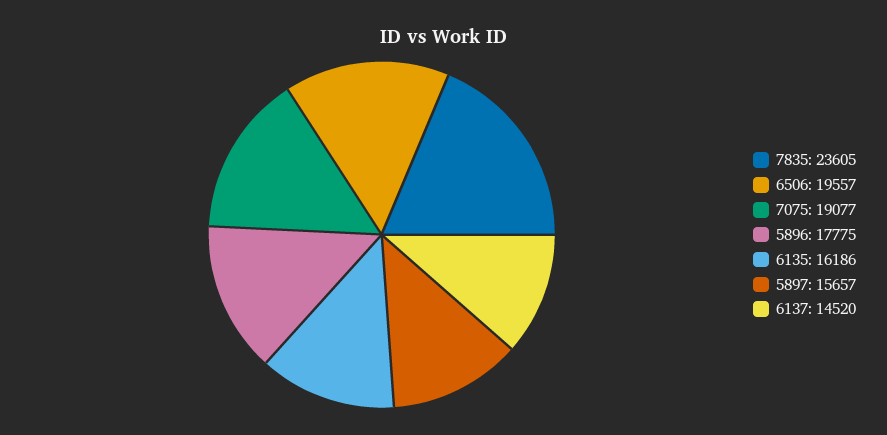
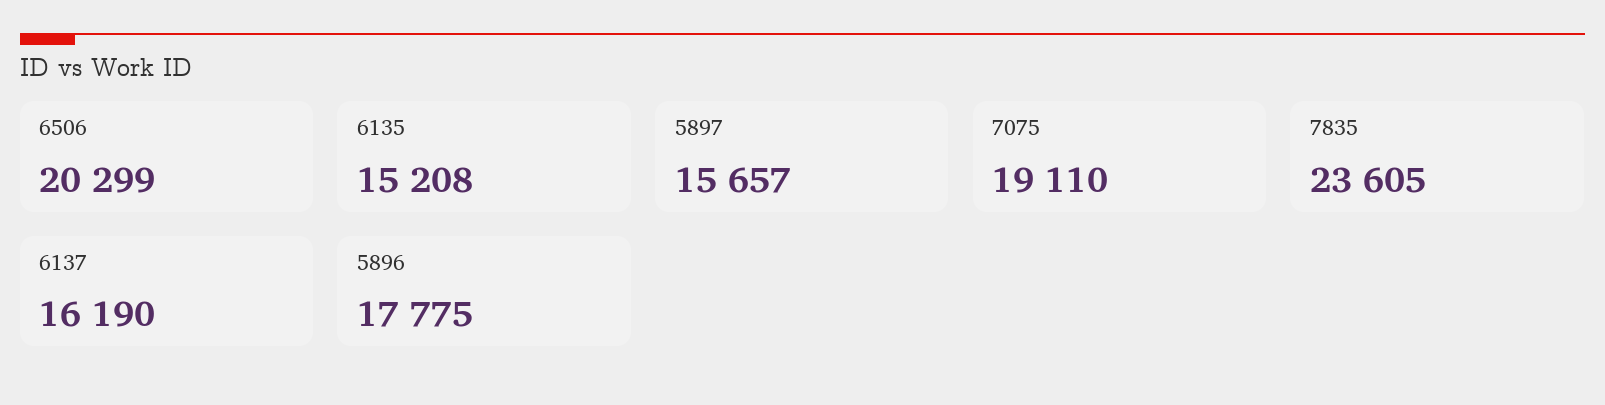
  {
    "7835": 23605,
-   "6506": 19557,
+   "6506": 20299,
-   "7075": 19077,
+   "7075": 19110,
    "5896": 17775,
-   "6135": 16186,
+   "6135": 15208,
    "5897": 15657,
-   "6137": 14520
+   "6137": 16190
  }

